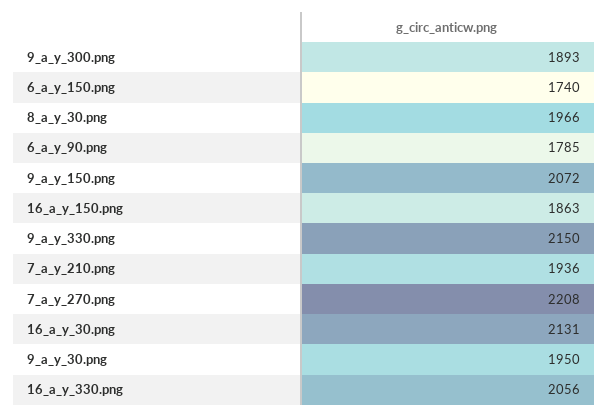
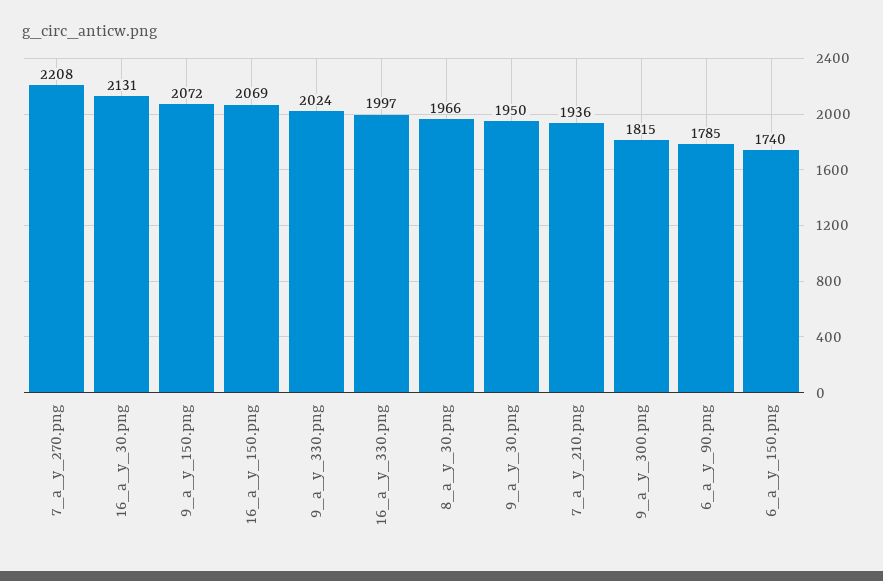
  {
-   "9_a_y_300.png": 1893,
+   "9_a_y_300.png": 1815,
    "6_a_y_150.png": 1740,
    "8_a_y_30.png": 1966,
    "6_a_y_90.png": 1785,
    "9_a_y_150.png": 2072,
-   "16_a_y_150.png": 1863,
+   "16_a_y_150.png": 2069,
-   "9_a_y_330.png": 2150,
+   "9_a_y_330.png": 2024,
    "7_a_y_210.png": 1936,
    "7_a_y_270.png": 2208,
    "16_a_y_30.png": 2131,
    "9_a_y_30.png": 1950,
-   "16_a_y_330.png": 2056
+   "16_a_y_330.png": 1997
  }

